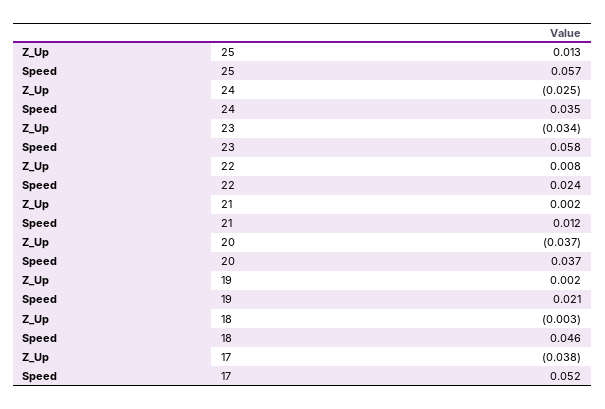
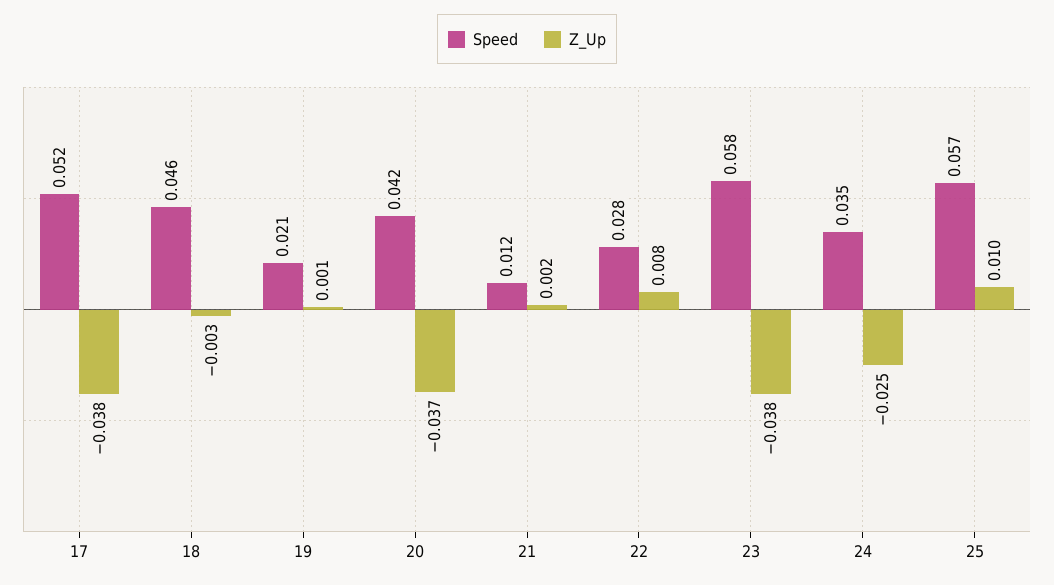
  {
    "Z_Up": {
-     "25": 0.013,
+     "25": 0.01,
      "24": -0.025,
-     "23": -0.034,
+     "23": -0.038,
      "22": 0.008,
      "21": 0.002,
      "20": -0.037,
-     "19": 0.002,
+     "19": 0.001,
      "18": -0.003,
      "17": -0.038
    },
    "Speed": {
      "25": 0.057,
      "24": 0.035,
      "23": 0.058,
-     "22": 0.024,
+     "22": 0.028,
      "21": 0.012,
-     "20": 0.037,
+     "20": 0.042,
      "19": 0.021,
      "18": 0.046,
      "17": 0.052
    }
  }

